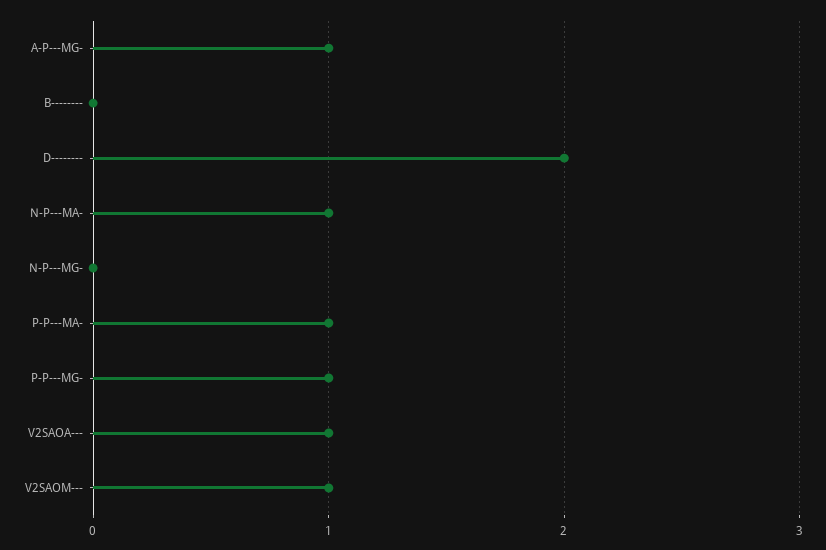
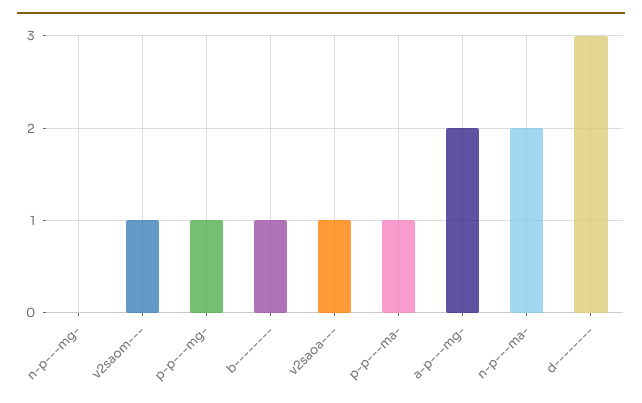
  {
-   "A-P---MG-": 1,
+   "A-P---MG-": 2,
-   "B--------": 0,
+   "B--------": 1,
-   "D--------": 2,
+   "D--------": 3,
-   "N-P---MA-": 1,
+   "N-P---MA-": 2,
    "N-P---MG-": 0,
    "P-P---MA-": 1,
    "P-P---MG-": 1,
    "V2SAOA---": 1,
    "V2SAOM---": 1
  }

